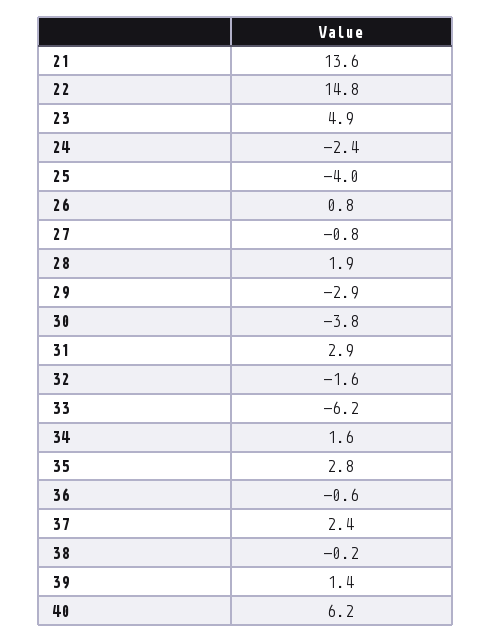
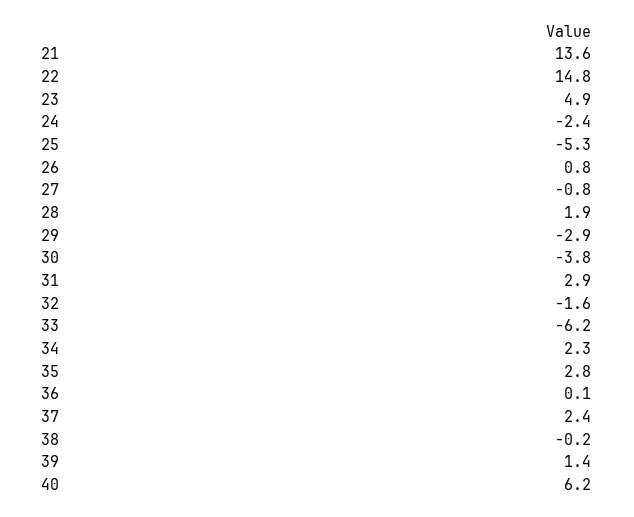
  {
    "21": 13.6,
    "22": 14.8,
    "23": 4.9,
    "24": -2.4,
-   "25": -4,
+   "25": -5.3,
    "26": 0.8,
    "27": -0.8,
    "28": 1.9,
    "29": -2.9,
    "30": -3.8,
    "31": 2.9,
    "32": -1.6,
    "33": -6.2,
-   "34": 1.6,
+   "34": 2.3,
    "35": 2.8,
-   "36": -0.6,
+   "36": 0.1,
    "37": 2.4,
    "38": -0.2,
    "39": 1.4,
    "40": 6.2
  }

